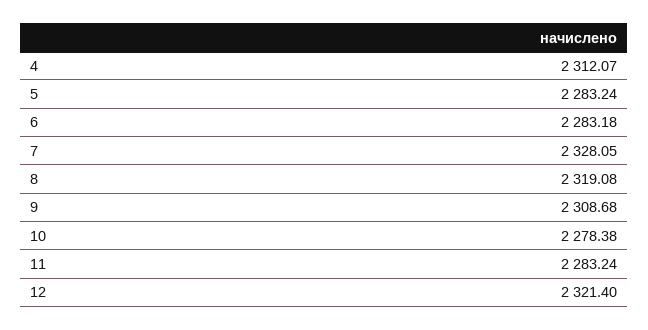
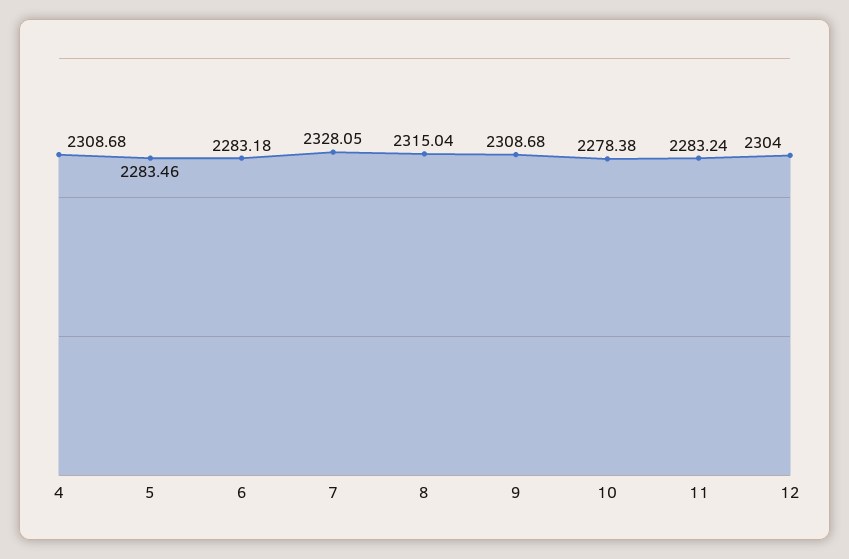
  {
-   "4": 2312.07,
+   "4": 2308.68,
-   "5": 2283.24,
+   "5": 2283.46,
    "6": 2283.18,
    "7": 2328.05,
-   "8": 2319.08,
+   "8": 2315.04,
    "9": 2308.68,
    "10": 2278.38,
    "11": 2283.24,
-   "12": 2321.4
+   "12": 2304
  }

